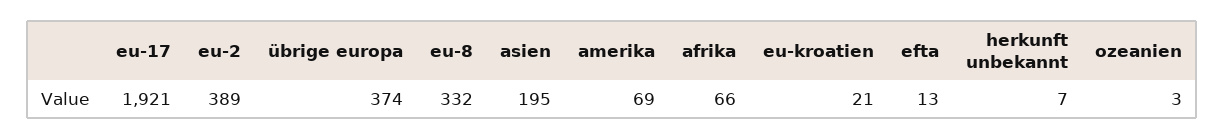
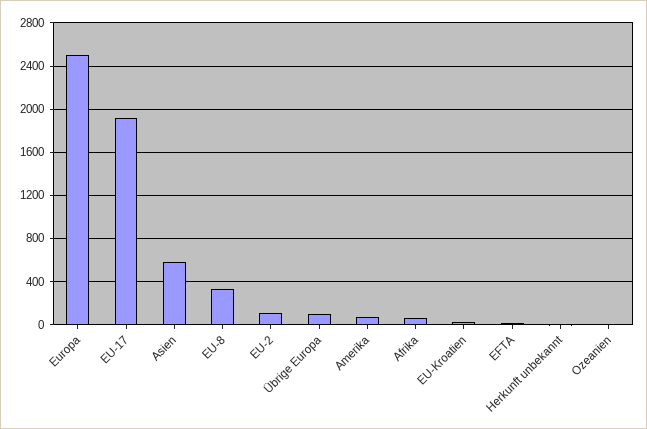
  {
    "eu-17": 1921,
-   "eu-2": 389,
+   "eu-2": 100,
-   "übrige europa": 374,
+   "übrige europa": 100,
    "eu-8": 332,
-   "asien": 195,
+   "asien": 600,
    "amerika": 69,
    "afrika": 66,
    "eu-kroatien": 21,
    "efta": 13,
    "herkunft unbekannt": 7,
-   "ozeanien": 3
+   "ozeanien": 3,
+   "Europa": 2500
  }

